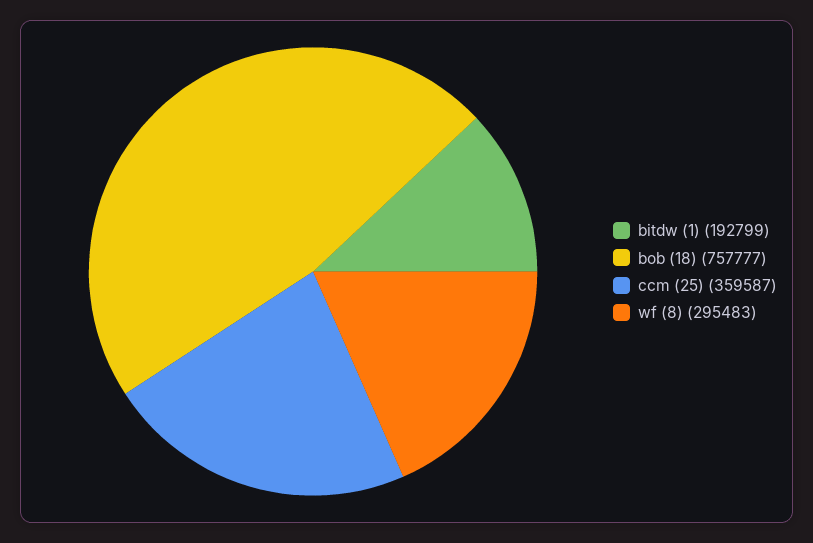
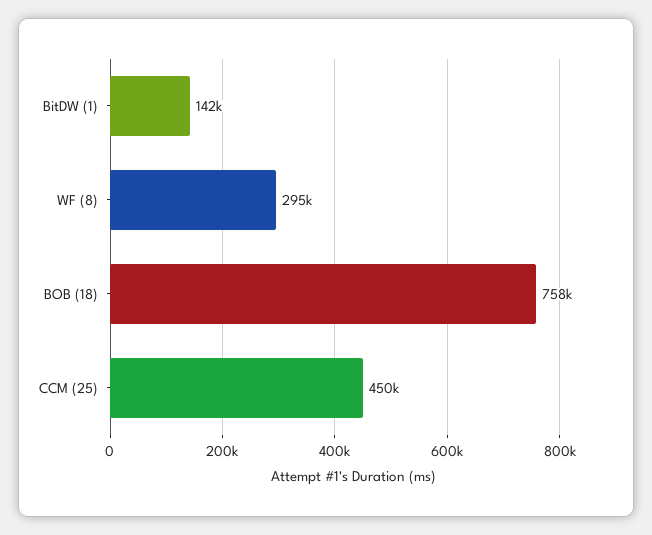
  {
-   "bitdw (1)": 192799,
+   "bitdw (1)": 142000,
    "bob (18)": 757777,
-   "ccm (25)": 359587,
+   "ccm (25)": 450000,
    "wf (8)": 295483
  }

